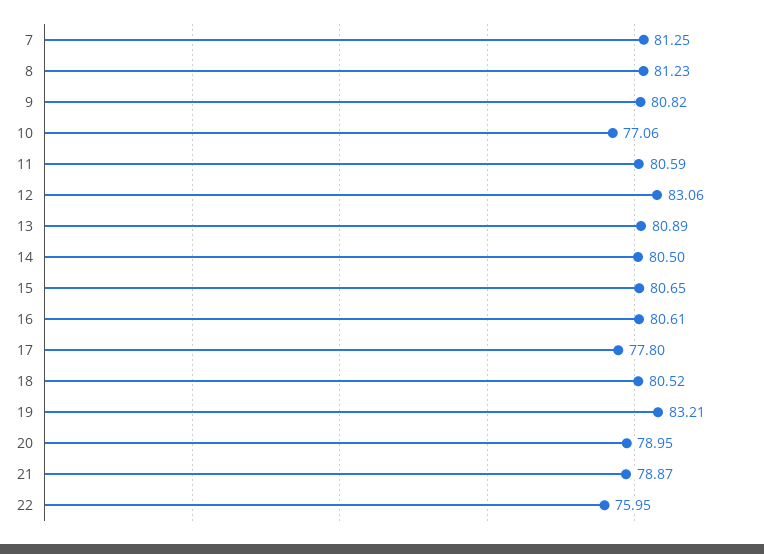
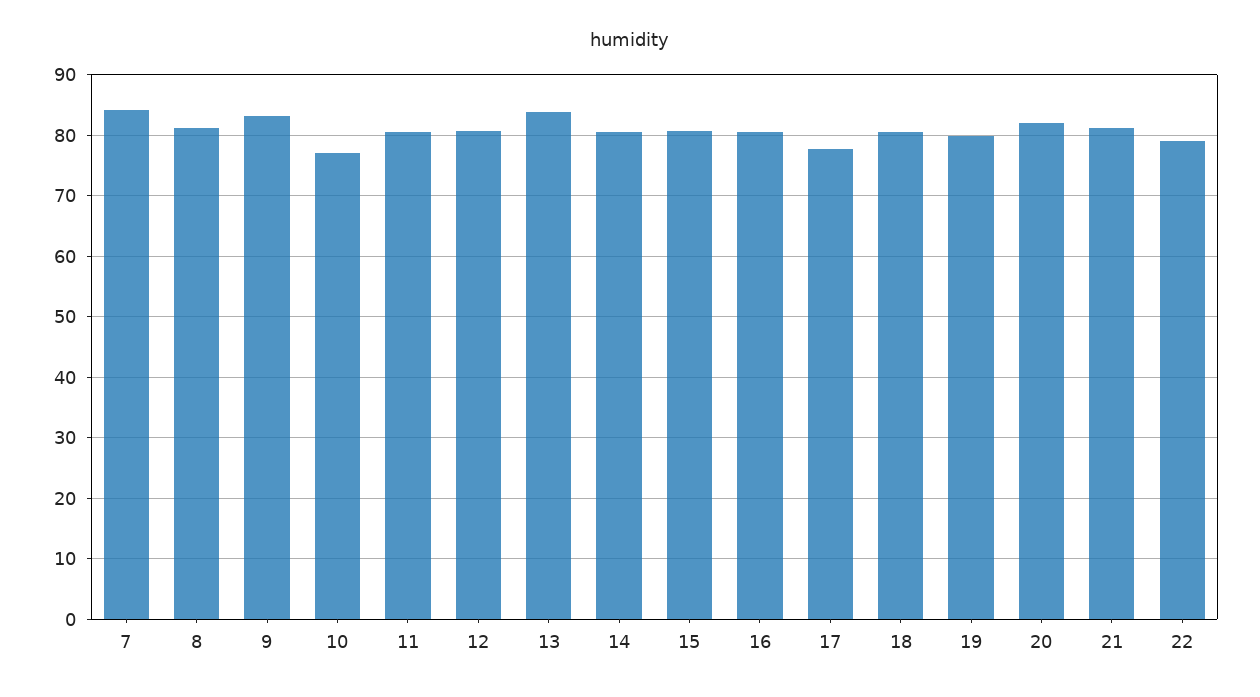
  {
-   "7": 81.25,
+   "7": 84,
    "8": 81.23,
-   "9": 80.82,
+   "9": 83,
    "10": 77.06,
    "11": 80.59,
-   "12": 83.06,
+   "12": 81,
-   "13": 80.89,
+   "13": 84,
    "14": 80.5,
    "15": 80.65,
    "16": 80.61,
    "17": 77.8,
    "18": 80.52,
-   "19": 83.21,
+   "19": 80,
-   "20": 78.95,
+   "20": 82,
-   "21": 78.87,
+   "21": 81,
-   "22": 75.95
+   "22": 79
  }

